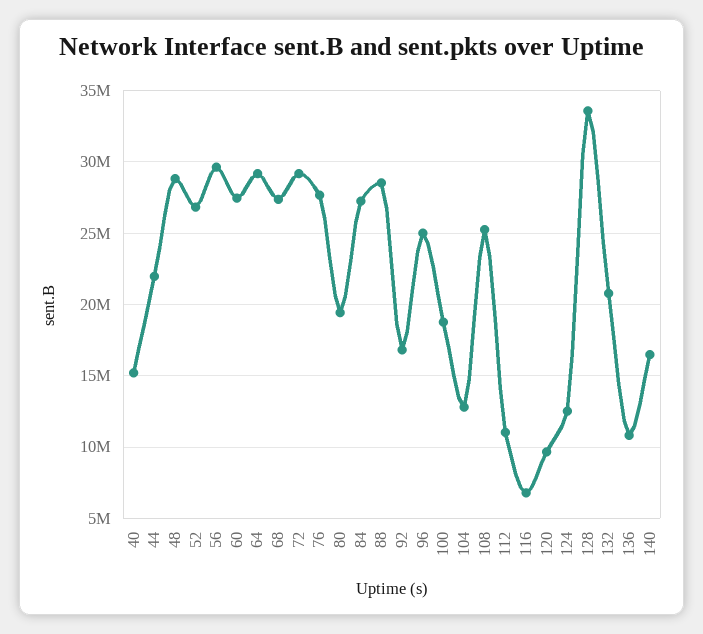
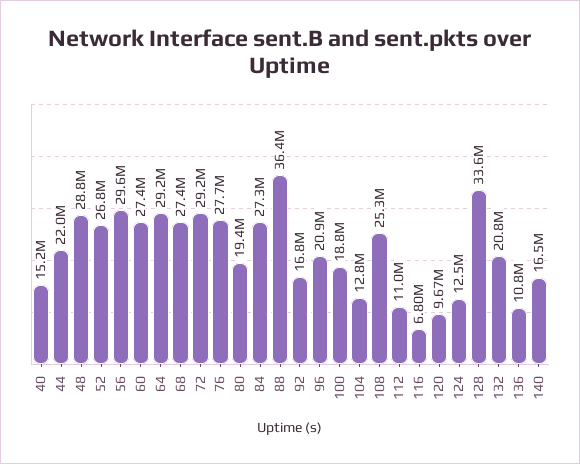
  {
    "40": 15200000,
    "44": 22000000,
    "48": 28800000,
    "52": 26800000,
    "56": 29600000,
    "60": 27400000,
    "64": 29200000,
    "68": 27400000,
    "72": 29200000,
    "76": 27700000,
    "80": 19400000,
    "84": 27300000,
-   "88": 28500000,
+   "88": 36400000,
    "92": 16800000,
-   "96": 25000000,
+   "96": 20900000,
    "100": 18800000,
    "104": 12800000,
    "108": 25300000,
    "112": 11000000,
    "116": 6800000,
    "120": 9670000,
    "124": 12500000,
    "128": 33600000,
    "132": 20800000,
    "136": 10800000,
    "140": 16500000
  }

